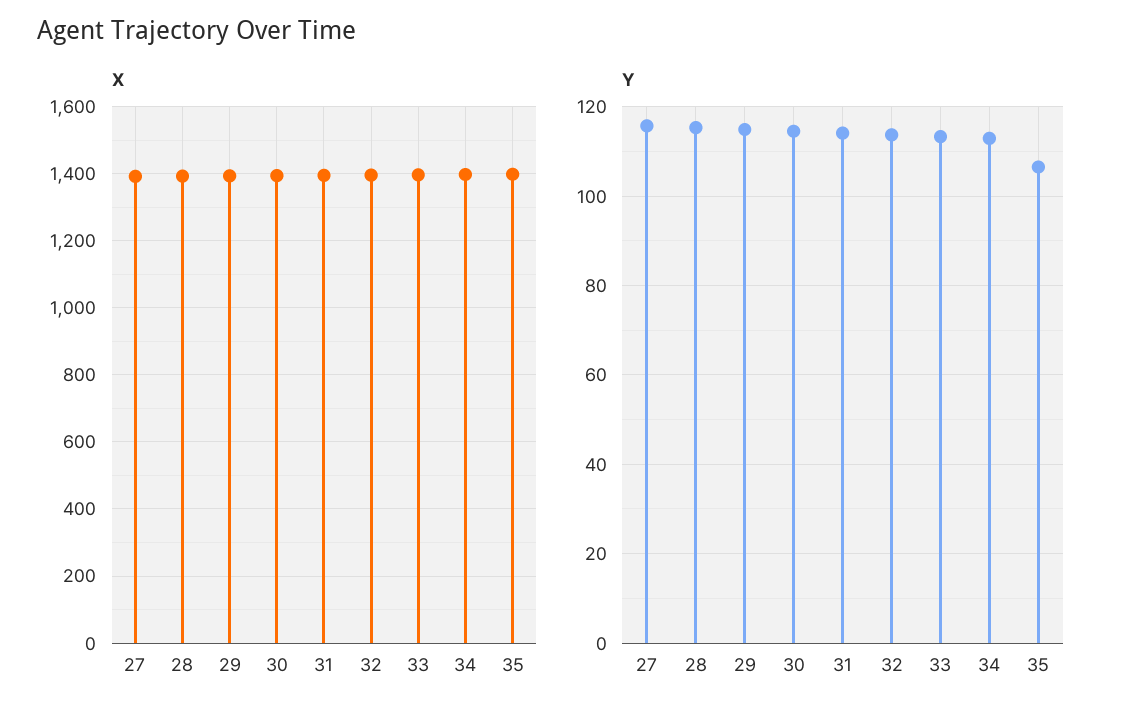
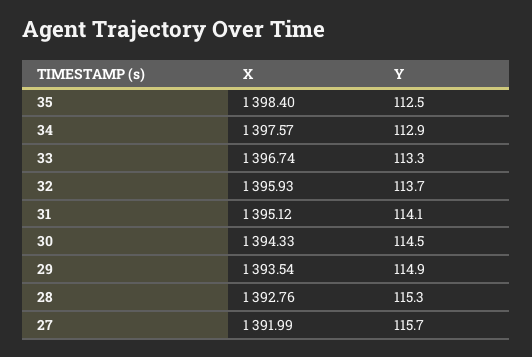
  {
    "X": {
      "27": 1391.99,
      "28": 1392.76,
      "29": 1393.54,
      "30": 1394.33,
      "31": 1395.12,
      "32": 1395.93,
      "33": 1396.74,
      "34": 1397.57,
      "35": 1398.4
    },
    "Y": {
      "27": 115.7,
      "28": 115.3,
      "29": 114.9,
      "30": 114.5,
      "31": 114.1,
      "32": 113.7,
      "33": 113.3,
      "34": 112.9,
-     "35": 106
+     "35": 112.5
    }
  }

